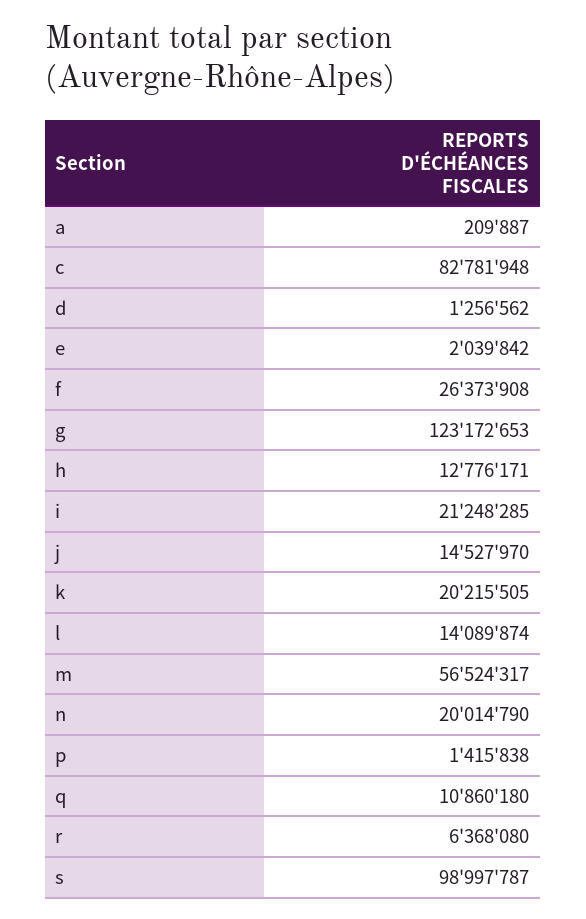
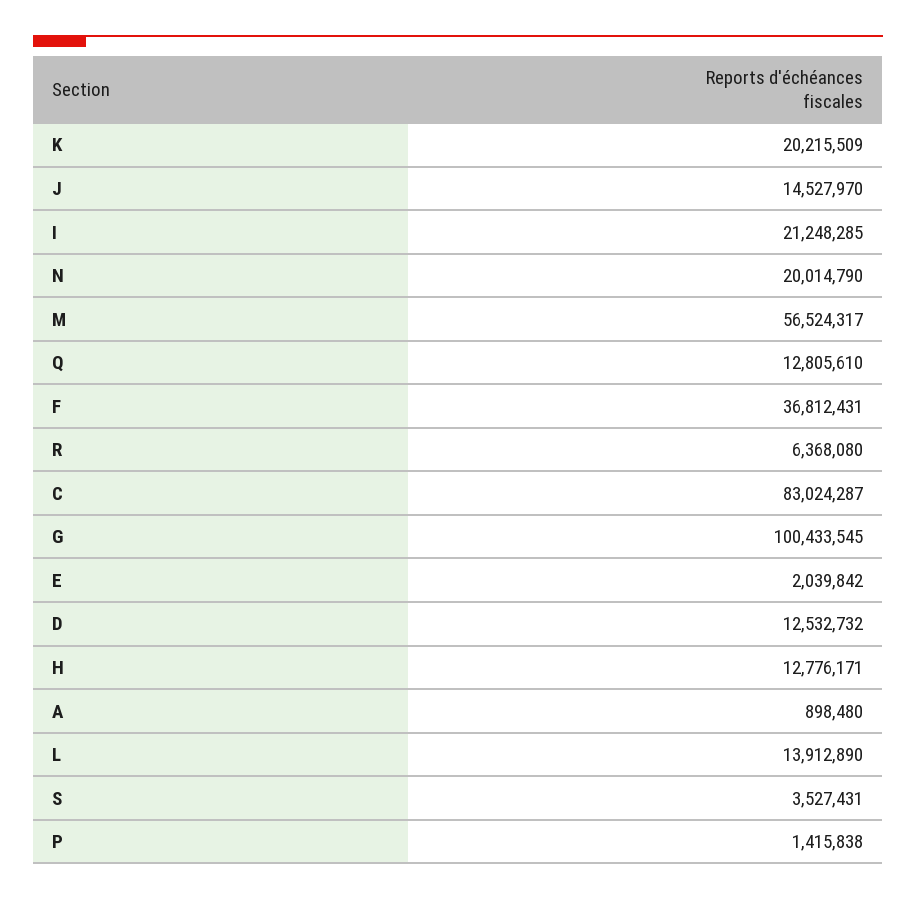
  {
-   "a": 209887,
+   "a": 898480,
-   "c": 82781948,
+   "c": 83024287,
-   "d": 1256562,
+   "d": 12532732,
    "e": 2039842,
-   "f": 26373908,
+   "f": 36812431,
-   "g": 123172653,
+   "g": 100433545,
    "h": 12776171,
    "i": 21248285,
    "j": 14527970,
-   "k": 20215505,
+   "k": 20215509,
-   "l": 14089874,
+   "l": 13912890,
    "m": 56524317,
    "n": 20014790,
    "p": 1415838,
-   "q": 10860180,
+   "q": 12805610,
    "r": 6368080,
-   "s": 98997787
+   "s": 3527431
  }

